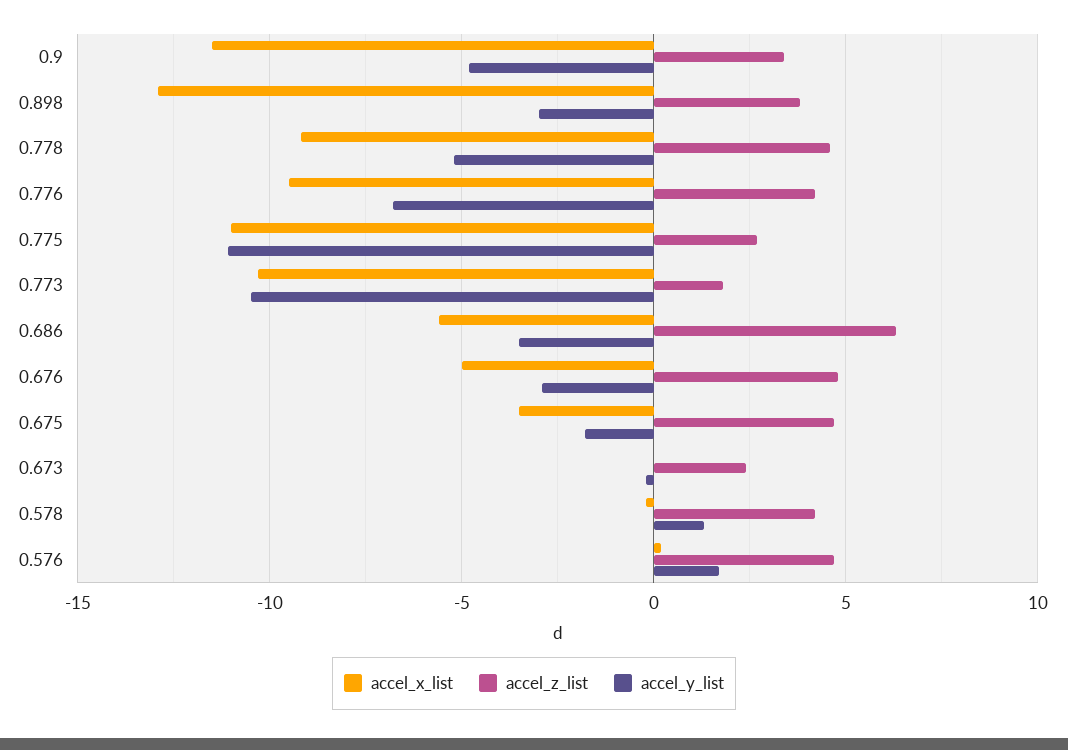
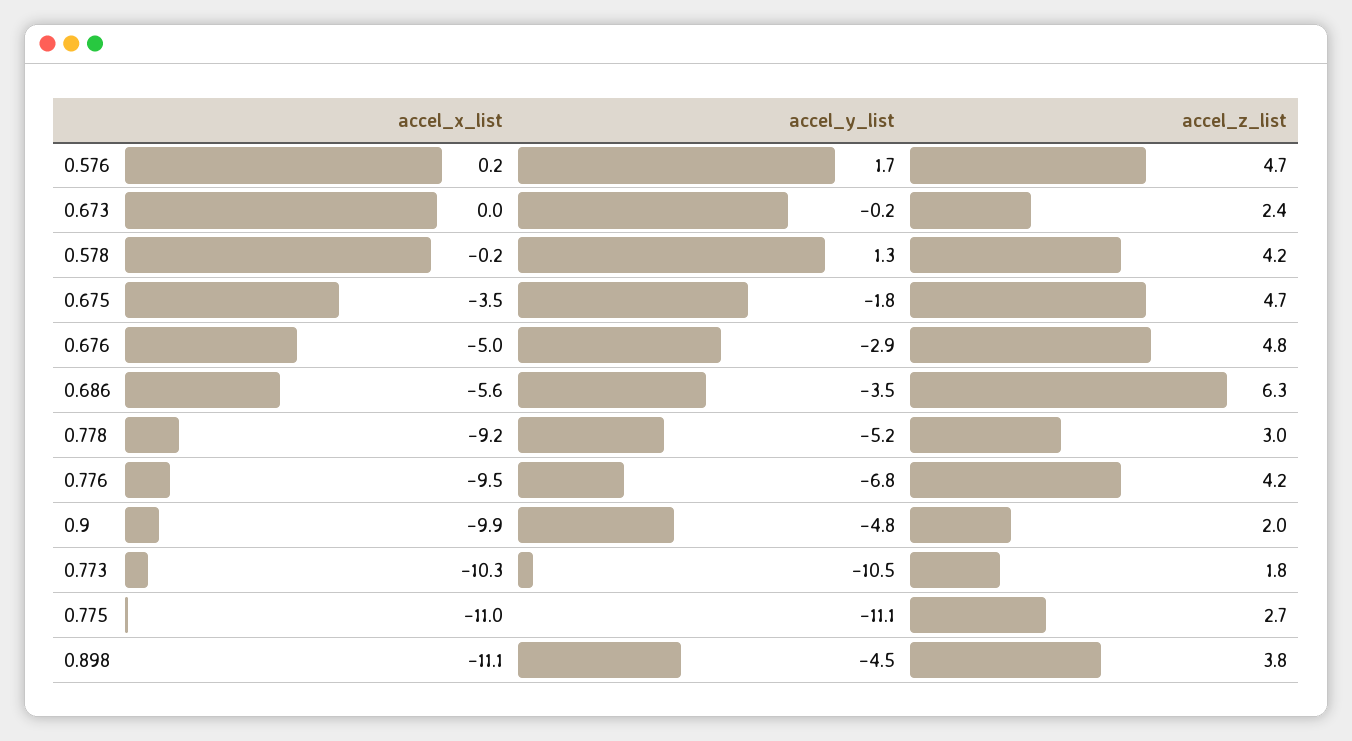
  {
    "accel_x_list": {
-     "0.9": -11.5,
+     "0.9": -9.9,
-     "0.898": -13,
+     "0.898": -11.1,
      "0.778": -9.2,
      "0.776": -9.5,
      "0.775": -11,
      "0.773": -10.3,
      "0.686": -5.6,
      "0.676": -5,
      "0.675": -3.5,
      "0.673": 0,
      "0.578": -0.2,
      "0.576": 0.2
    },
    "accel_z_list": {
-     "0.9": 3.5,
+     "0.9": 2,
      "0.898": 3.8,
-     "0.778": 4.5,
+     "0.778": 3,
      "0.776": 4.2,
      "0.775": 2.7,
      "0.773": 1.8,
      "0.686": 6.3,
      "0.676": 4.8,
      "0.675": 4.7,
      "0.673": 2.4,
      "0.578": 4.2,
      "0.576": 4.7
    },
    "accel_y_list": {
      "0.9": -4.8,
-     "0.898": -3,
+     "0.898": -4.5,
      "0.778": -5.2,
      "0.776": -6.8,
      "0.775": -11.1,
      "0.773": -10.5,
      "0.686": -3.5,
      "0.676": -2.9,
      "0.675": -1.8,
      "0.673": -0.2,
      "0.578": 1.3,
      "0.576": 1.7
    }
  }

